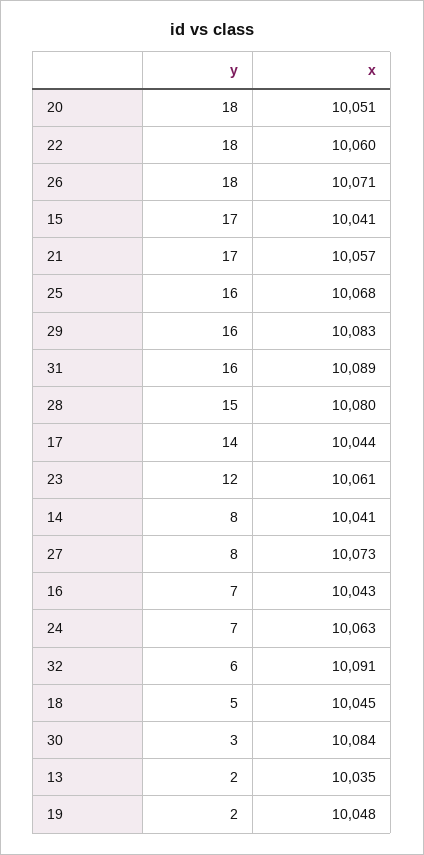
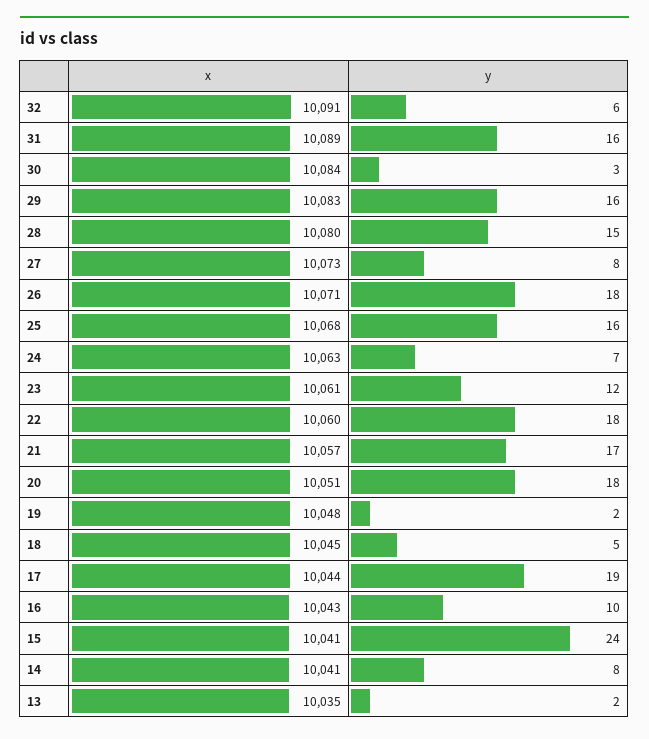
  {
    "y": {
      "20": 18,
      "22": 18,
      "26": 18,
-     "15": 17,
+     "15": 24,
      "21": 17,
      "25": 16,
      "29": 16,
      "31": 16,
      "28": 15,
-     "17": 14,
+     "17": 19,
      "23": 12,
      "14": 8,
      "27": 8,
-     "16": 7,
+     "16": 10,
      "24": 7,
      "32": 6,
      "18": 5,
      "30": 3,
      "13": 2,
      "19": 2
    },
    "x": {
      "20": 10051,
      "22": 10060,
      "26": 10071,
      "15": 10041,
      "21": 10057,
      "25": 10068,
      "29": 10083,
      "31": 10089,
      "28": 10080,
      "17": 10044,
      "23": 10061,
      "14": 10041,
      "27": 10073,
      "16": 10043,
      "24": 10063,
      "32": 10091,
      "18": 10045,
      "30": 10084,
      "13": 10035,
      "19": 10048
    }
  }

